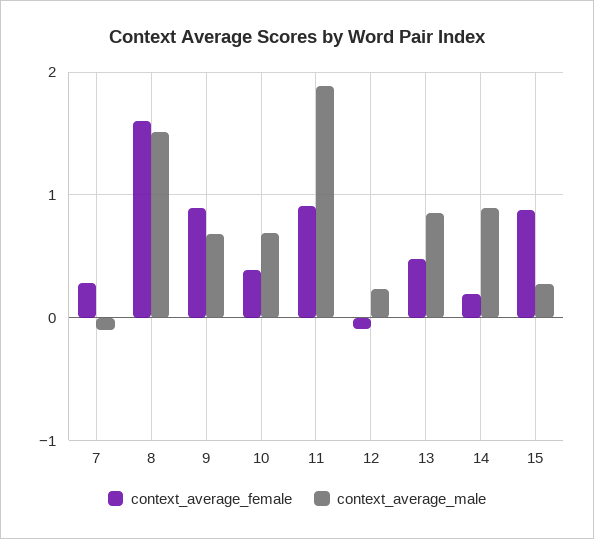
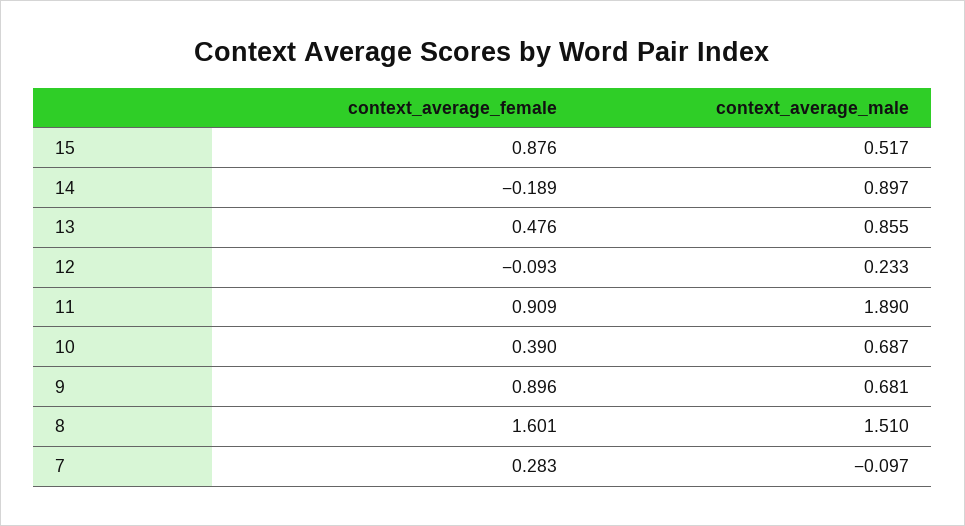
  {
    "context_average_female": {
      "7": 0.283,
      "8": 1.601,
      "9": 0.896,
      "10": 0.39,
      "11": 0.909,
      "12": -0.093,
      "13": 0.476,
-     "14": 0.2,
+     "14": -0.189,
      "15": 0.876
    },
    "context_average_male": {
      "7": -0.097,
      "8": 1.51,
      "9": 0.681,
      "10": 0.687,
      "11": 1.89,
      "12": 0.233,
      "13": 0.855,
      "14": 0.897,
-     "15": 0.3
+     "15": 0.517
    }
  }

